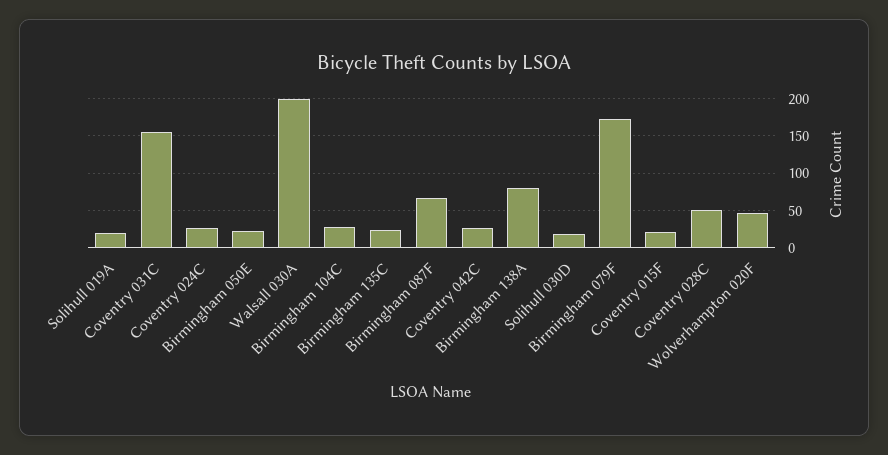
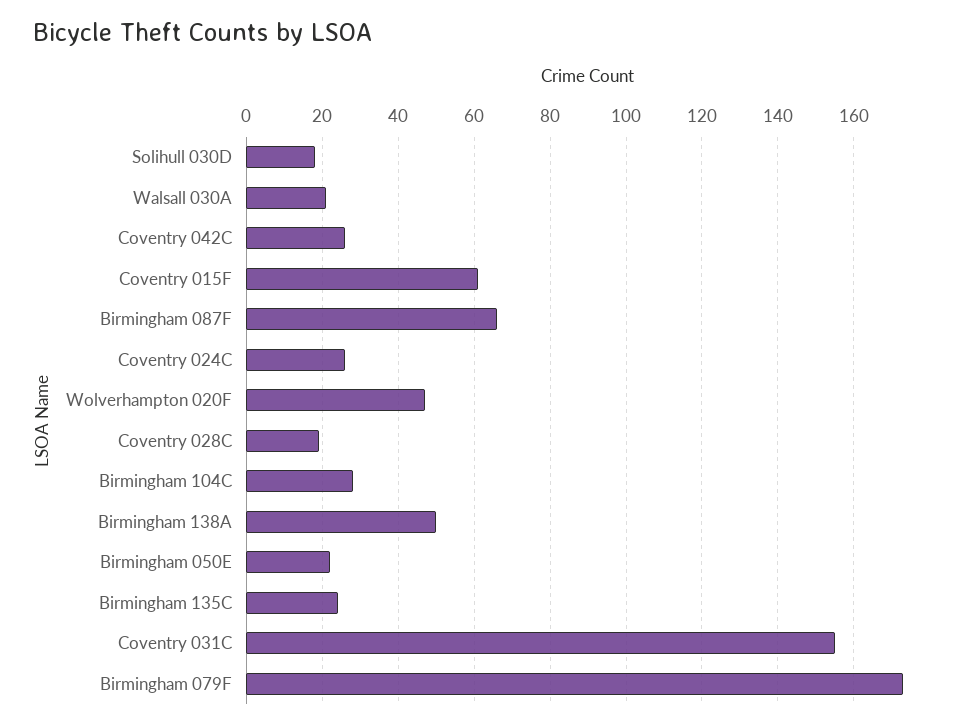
  {
-   "Solihull 019A": 20,
    "Coventry 031C": 155,
    "Coventry 024C": 25,
    "Birmingham 050E": 20,
-   "Walsall 030A": 200,
+   "Walsall 030A": 20,
    "Birmingham 104C": 30,
    "Birmingham 135C": 25,
    "Birmingham 087F": 65,
    "Coventry 042C": 25,
-   "Birmingham 138A": 80,
+   "Birmingham 138A": 50,
    "Solihull 030D": 20,
    "Birmingham 079F": 175,
-   "Coventry 015F": 20,
+   "Coventry 015F": 60,
-   "Coventry 028C": 50,
+   "Coventry 028C": 20,
    "Wolverhampton 020F": 45
  }

